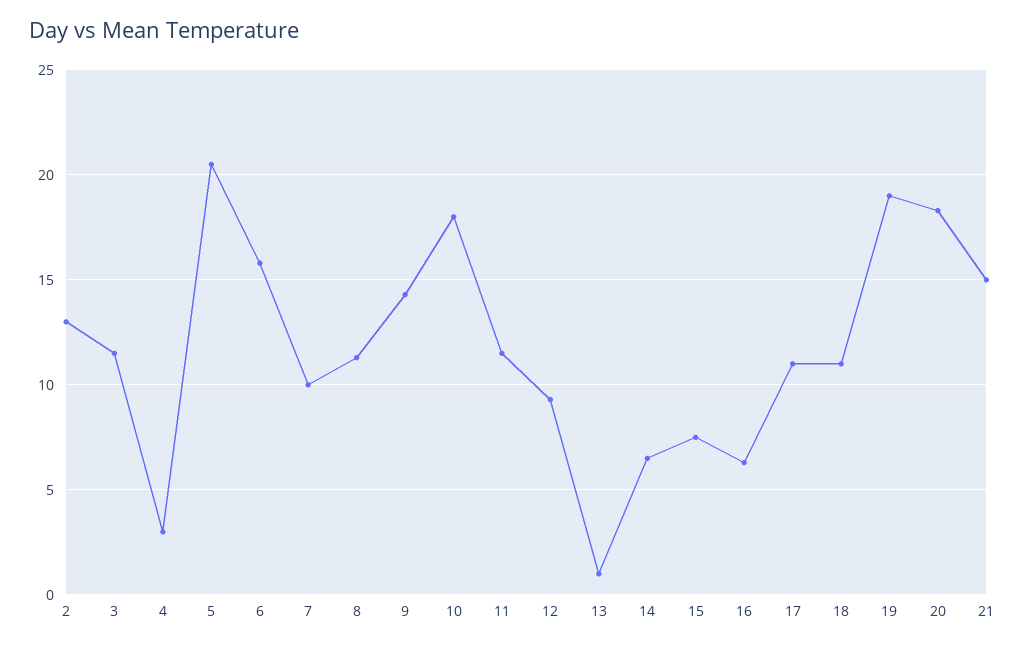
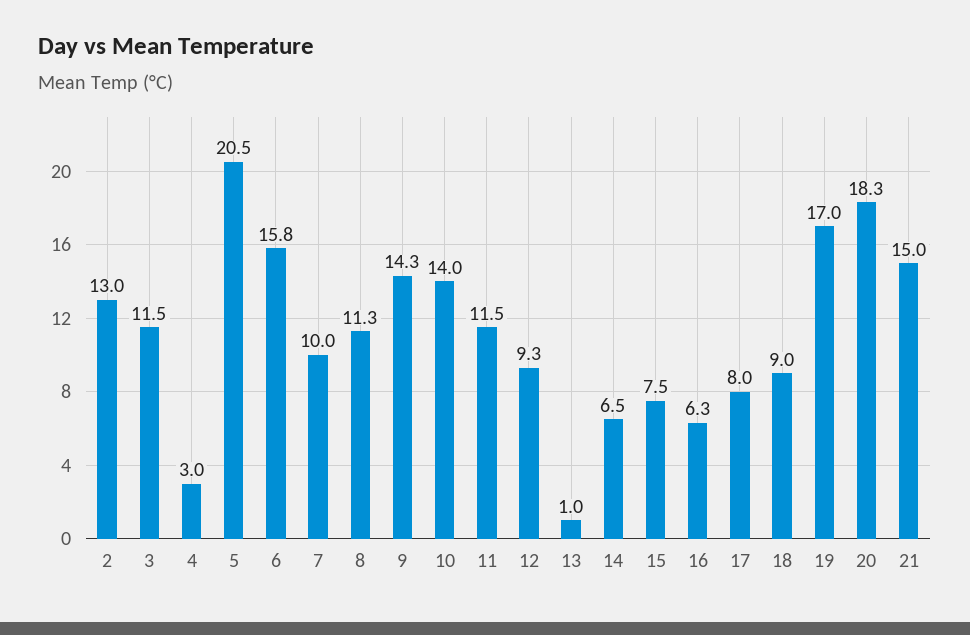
  {
    "2": 13,
    "3": 11.5,
    "4": 3,
    "5": 20.5,
    "6": 15.8,
    "7": 10,
    "8": 11.3,
    "9": 14.3,
-   "10": 18,
+   "10": 14,
    "11": 11.5,
    "12": 9.3,
    "13": 1,
    "14": 6.5,
    "15": 7.5,
    "16": 6.3,
-   "17": 11,
+   "17": 8,
-   "18": 11,
+   "18": 9,
-   "19": 19,
+   "19": 17,
    "20": 18.3,
    "21": 15
  }

